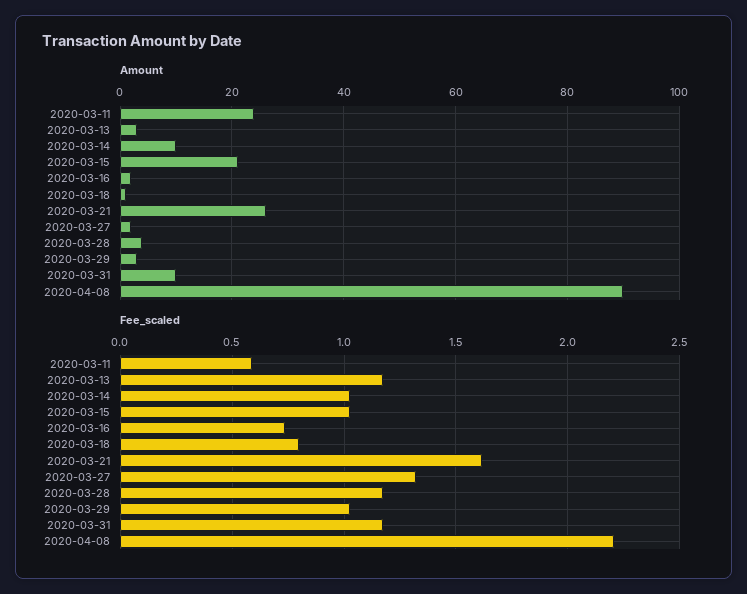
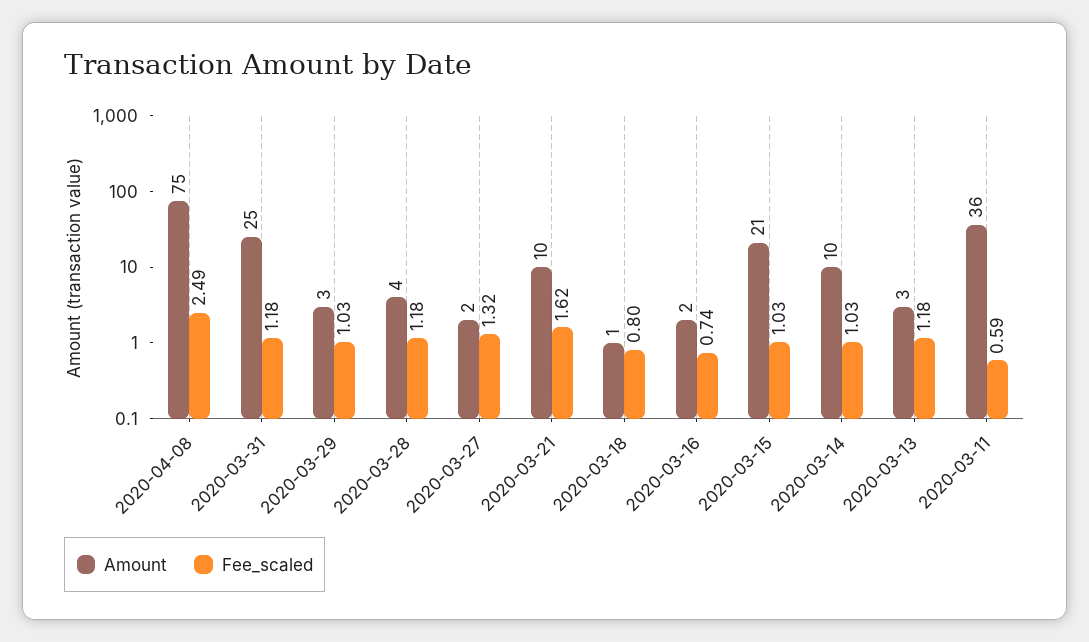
  {
    "Amount": {
-     "2020-03-11": 25,
+     "2020-03-11": 36,
      "2020-03-13": 3,
      "2020-03-14": 10,
      "2020-03-15": 21,
      "2020-03-16": 2,
      "2020-03-18": 1,
-     "2020-03-21": 25,
+     "2020-03-21": 10,
      "2020-03-27": 2,
      "2020-03-28": 4,
      "2020-03-29": 3,
-     "2020-03-31": 10,
+     "2020-03-31": 25,
-     "2020-04-08": 90
+     "2020-04-08": 75
    },
    "Fee_scaled": {
      "2020-03-11": 0.59,
      "2020-03-13": 1.18,
      "2020-03-14": 1.03,
      "2020-03-15": 1.03,
      "2020-03-16": 0.74,
      "2020-03-18": 0.8,
      "2020-03-21": 1.62,
      "2020-03-27": 1.32,
      "2020-03-28": 1.18,
      "2020-03-29": 1.03,
      "2020-03-31": 1.18,
-     "2020-04-08": 2.2
+     "2020-04-08": 2.49
    }
  }

